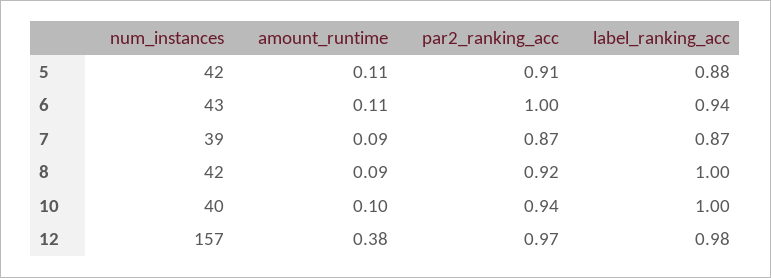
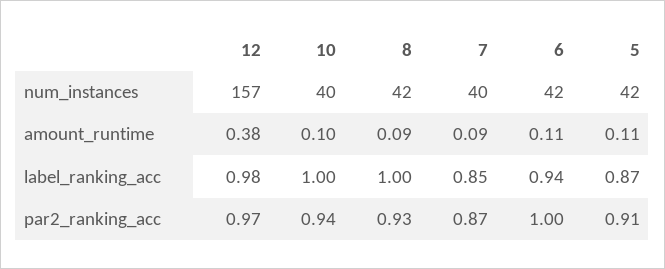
  {
    "num_instances": {
      "5": 42,
-     "6": 43,
+     "6": 42,
-     "7": 39,
+     "7": 40,
      "8": 42,
      "10": 40,
      "12": 157
    },
    "amount_runtime": {
      "5": 0.11,
      "6": 0.11,
      "7": 0.09,
      "8": 0.09,
      "10": 0.1,
      "12": 0.38
    },
    "par2_ranking_acc": {
      "5": 0.91,
      "6": 1,
      "7": 0.87,
-     "8": 0.92,
+     "8": 0.93,
      "10": 0.94,
      "12": 0.97
    },
    "label_ranking_acc": {
-     "5": 0.88,
+     "5": 0.87,
      "6": 0.94,
-     "7": 0.87,
+     "7": 0.85,
      "8": 1,
      "10": 1,
      "12": 0.98
    }
  }

